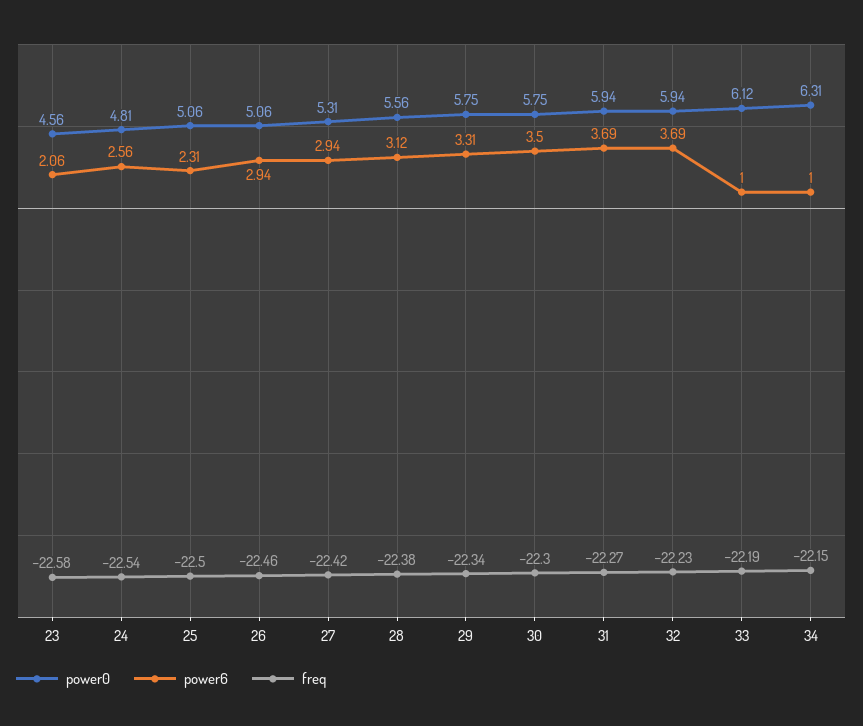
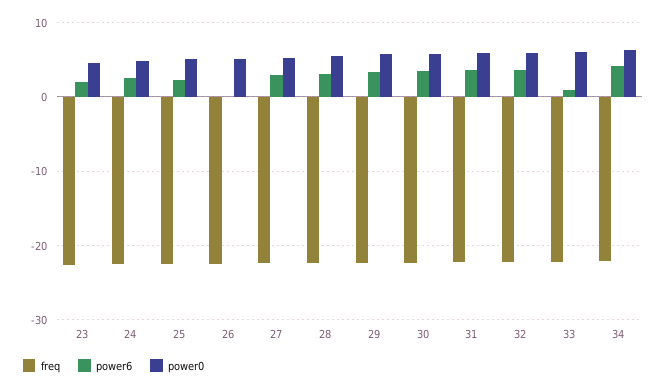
  {
    "power0": {
      "23": 4.56,
      "24": 4.81,
      "25": 5.06,
      "26": 5.06,
      "27": 5.31,
      "28": 5.56,
      "29": 5.75,
      "30": 5.75,
      "31": 5.94,
      "32": 5.94,
      "33": 6.12,
      "34": 6.31
    },
    "power6": {
      "23": 2.06,
      "24": 2.56,
      "25": 2.31,
-     "26": 2.94,
+     "26": 0,
      "27": 2.94,
      "28": 3.12,
      "29": 3.31,
      "30": 3.5,
      "31": 3.69,
      "32": 3.69,
      "33": 1,
-     "34": 1
+     "34": 4
    },
    "freq": {
      "23": -22.58,
      "24": -22.54,
      "25": -22.5,
      "26": -22.46,
      "27": -22.42,
      "28": -22.38,
      "29": -22.34,
      "30": -22.3,
      "31": -22.27,
      "32": -22.23,
      "33": -22.19,
      "34": -22.15
    }
  }

